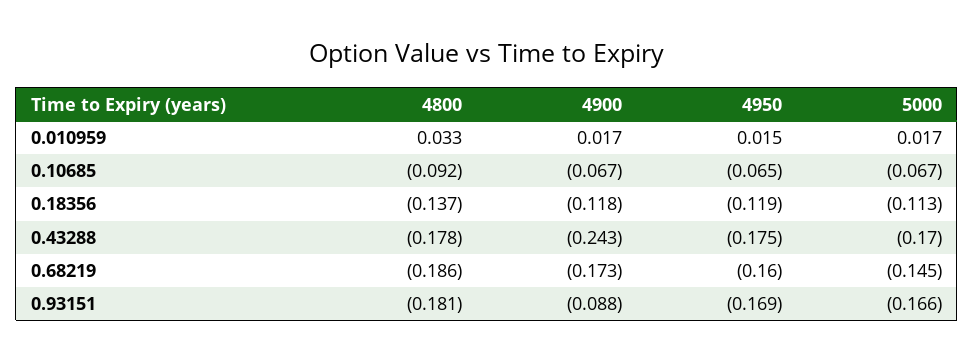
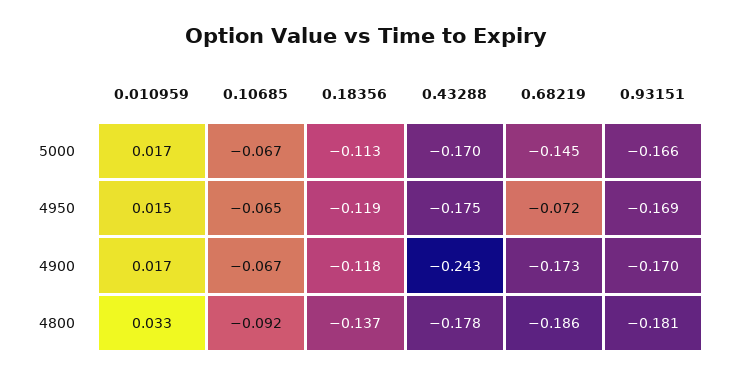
  {
    "4800": {
      "0.010959": 0.033,
      "0.10685": -0.092,
      "0.18356": -0.137,
      "0.43288": -0.178,
      "0.68219": -0.186,
      "0.93151": -0.181
    },
    "4900": {
      "0.010959": 0.017,
      "0.10685": -0.067,
      "0.18356": -0.118,
      "0.43288": -0.243,
      "0.68219": -0.173,
-     "0.93151": -0.088
+     "0.93151": -0.17
    },
    "4950": {
      "0.010959": 0.015,
      "0.10685": -0.065,
      "0.18356": -0.119,
      "0.43288": -0.175,
-     "0.68219": -0.16,
+     "0.68219": -0.072,
      "0.93151": -0.169
    },
    "5000": {
      "0.010959": 0.017,
      "0.10685": -0.067,
      "0.18356": -0.113,
      "0.43288": -0.17,
      "0.68219": -0.145,
      "0.93151": -0.166
    }
  }

